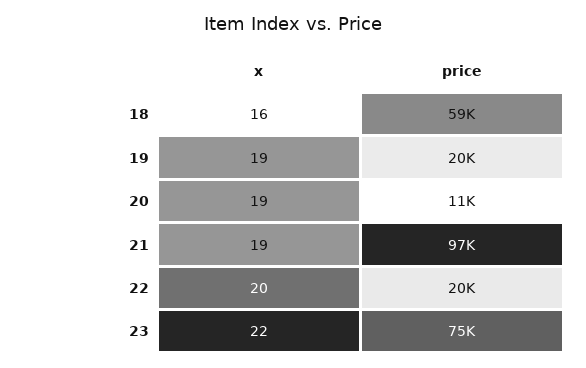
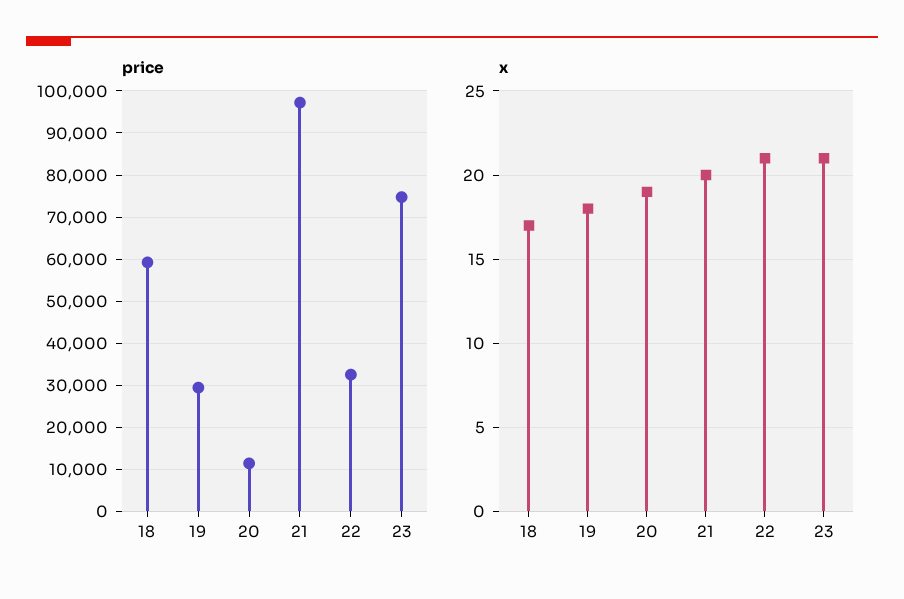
  {
    "x": {
-     "18": 16,
+     "18": 17,
-     "19": 19,
+     "19": 18,
      "20": 19,
-     "21": 19,
+     "21": 20,
-     "22": 20,
+     "22": 21,
-     "23": 22
+     "23": 21
    },
    "price": {
      "18": 59000,
-     "19": 20000,
+     "19": 30000,
      "20": 11000,
      "21": 97000,
-     "22": 20000,
+     "22": 32000,
      "23": 75000
    }
  }

